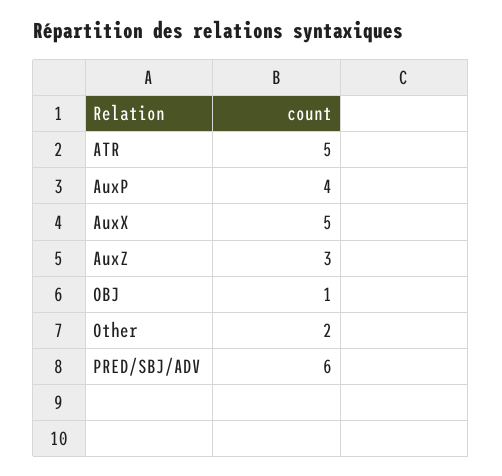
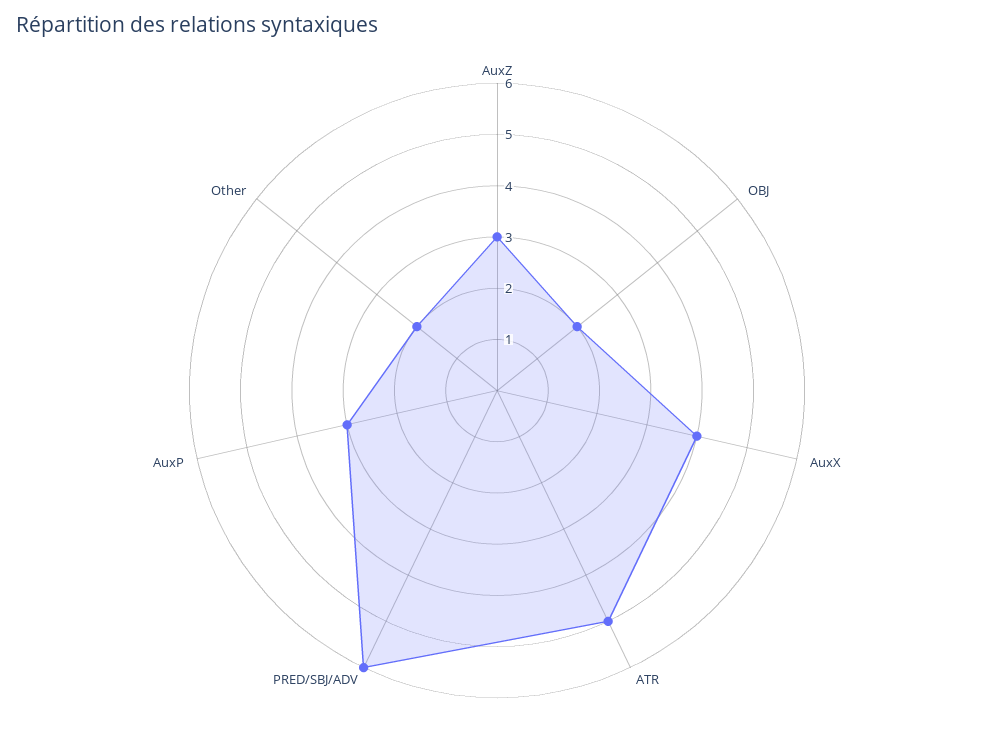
  {
    "ATR": 5,
-   "AuxP": 4,
+   "AuxP": 3,
-   "AuxX": 5,
+   "AuxX": 4,
    "AuxZ": 3,
-   "OBJ": 1,
+   "OBJ": 2,
    "Other": 2,
    "PRED/SBJ/ADV": 6
  }

